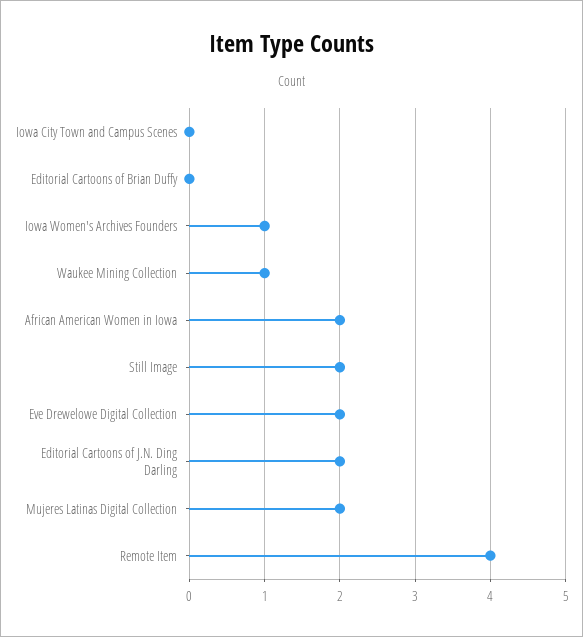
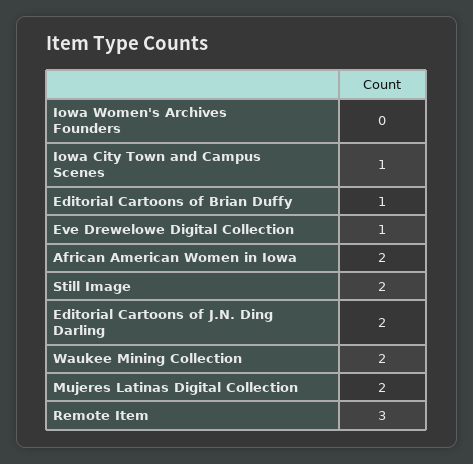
  {
-   "Iowa City Town and Campus Scenes": 0,
+   "Iowa City Town and Campus Scenes": 1,
-   "Editorial Cartoons of Brian Duffy": 0,
+   "Editorial Cartoons of Brian Duffy": 1,
-   "Iowa Women's Archives Founders": 1,
+   "Iowa Women's Archives Founders": 0,
-   "Waukee Mining Collection": 1,
+   "Waukee Mining Collection": 2,
    "African American Women in Iowa": 2,
    "Still Image": 2,
-   "Eve Drewelowe Digital Collection": 2,
+   "Eve Drewelowe Digital Collection": 1,
    "Editorial Cartoons of J.N. Ding Darling": 2,
    "Mujeres Latinas Digital Collection": 2,
-   "Remote Item": 4
+   "Remote Item": 3
  }

